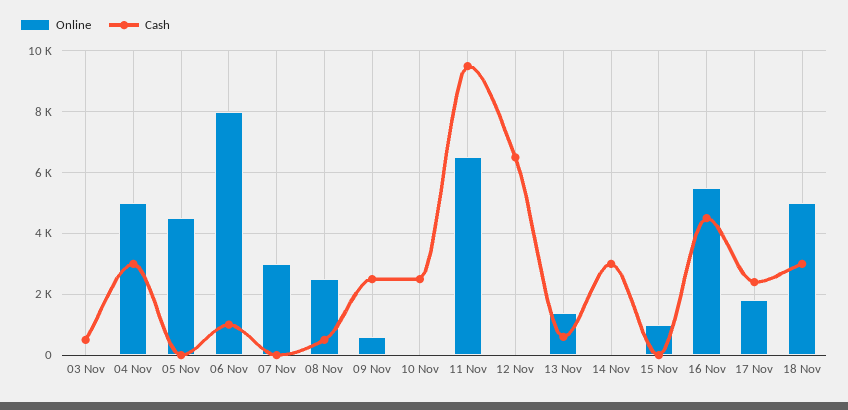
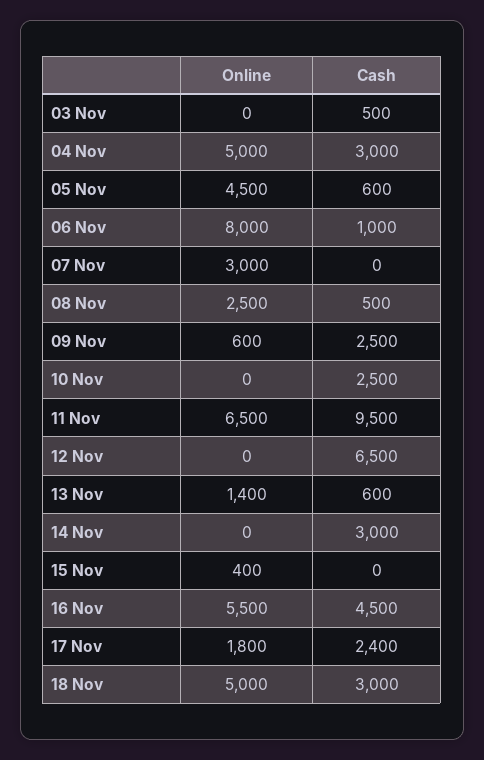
  {
    "Online": {
      "03 Nov": 0,
      "04 Nov": 5000,
      "05 Nov": 4500,
      "06 Nov": 8000,
      "07 Nov": 3000,
      "08 Nov": 2500,
      "09 Nov": 600,
      "10 Nov": 0,
      "11 Nov": 6500,
      "12 Nov": 0,
      "13 Nov": 1400,
      "14 Nov": 0,
-     "15 Nov": 1000,
+     "15 Nov": 400,
      "16 Nov": 5500,
      "17 Nov": 1800,
      "18 Nov": 5000
    },
    "Cash": {
      "03 Nov": 500,
      "04 Nov": 3000,
-     "05 Nov": 0,
+     "05 Nov": 600,
      "06 Nov": 1000,
      "07 Nov": 0,
      "08 Nov": 500,
      "09 Nov": 2500,
      "10 Nov": 2500,
      "11 Nov": 9500,
      "12 Nov": 6500,
      "13 Nov": 600,
      "14 Nov": 3000,
      "15 Nov": 0,
      "16 Nov": 4500,
      "17 Nov": 2400,
      "18 Nov": 3000
    }
  }

